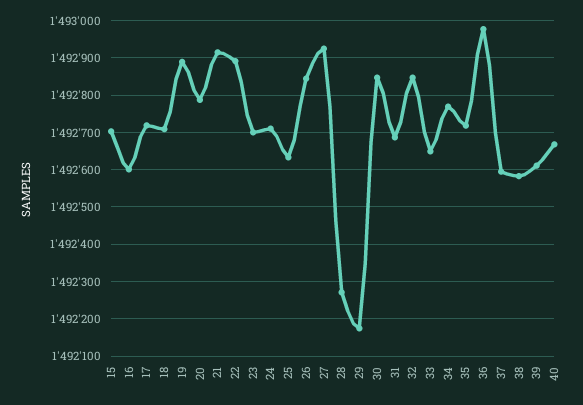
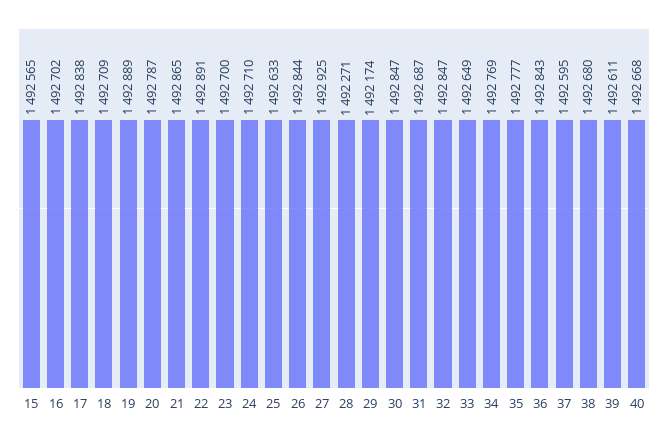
  {
-   "15": 1492700,
+   "15": 1492565,
-   "16": 1492600,
+   "16": 1492702,
-   "17": 1492720,
+   "17": 1492838,
    "18": 1492709,
    "19": 1492889,
    "20": 1492787,
-   "21": 1492920,
+   "21": 1492865,
    "22": 1492891,
    "23": 1492700,
    "24": 1492710,
    "25": 1492633,
    "26": 1492844,
    "27": 1492925,
    "28": 1492271,
    "29": 1492174,
    "30": 1492847,
    "31": 1492687,
    "32": 1492847,
    "33": 1492649,
    "34": 1492769,
-   "35": 1492720,
+   "35": 1492777,
-   "36": 1492980,
+   "36": 1492843,
    "37": 1492595,
-   "38": 1492580,
+   "38": 1492680,
    "39": 1492611,
    "40": 1492668
  }

